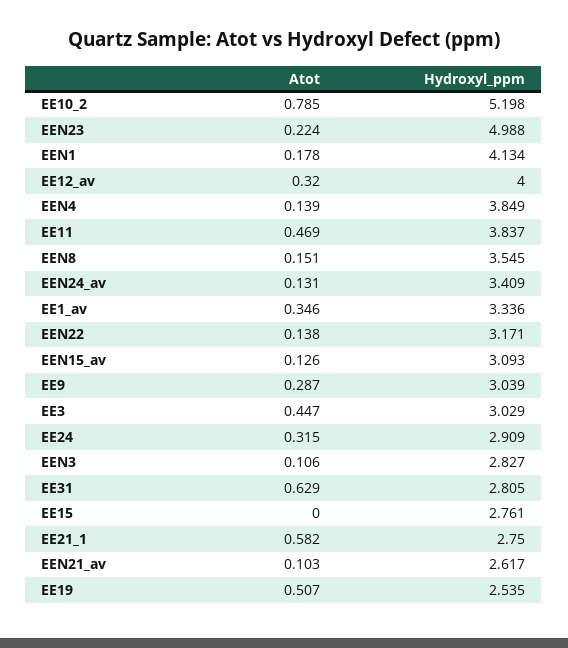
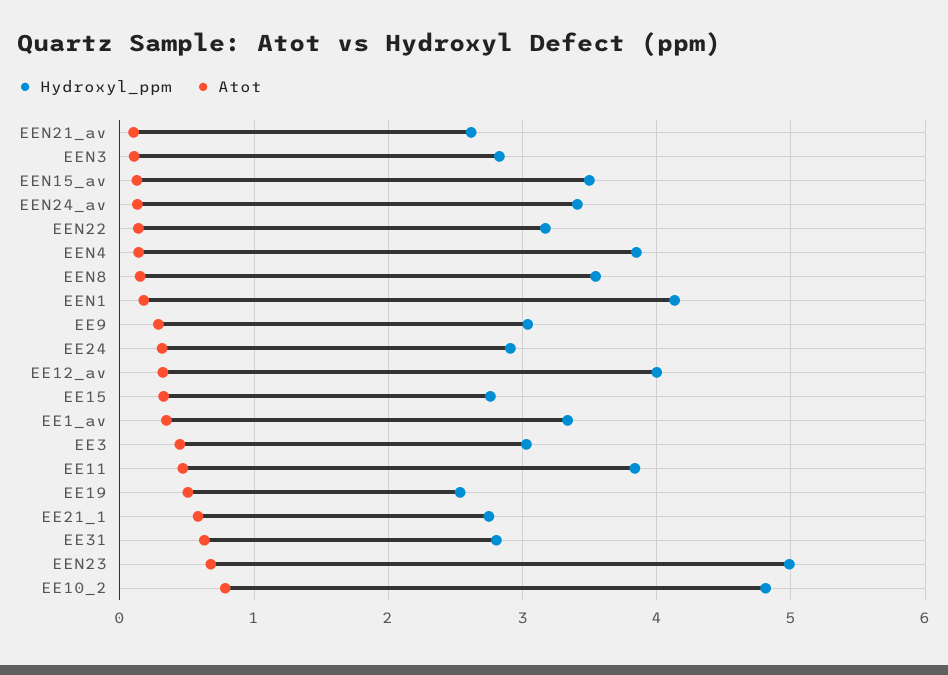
  {
    "Atot": {
      "EE10_2": 0.785,
-     "EEN23": 0.224,
+     "EEN23": 0.7,
      "EEN1": 0.178,
      "EE12_av": 0.32,
      "EEN4": 0.139,
      "EE11": 0.469,
      "EEN8": 0.151,
      "EEN24_av": 0.131,
      "EE1_av": 0.346,
      "EEN22": 0.138,
      "EEN15_av": 0.126,
      "EE9": 0.287,
      "EE3": 0.447,
      "EE24": 0.315,
      "EEN3": 0.106,
      "EE31": 0.629,
-     "EE15": 0,
+     "EE15": 0.3,
      "EE21_1": 0.582,
      "EEN21_av": 0.103,
      "EE19": 0.507
    },
    "Hydroxyl_ppm": {
-     "EE10_2": 5.198,
+     "EE10_2": 4.8,
      "EEN23": 4.988,
      "EEN1": 4.134,
      "EE12_av": 4,
      "EEN4": 3.849,
      "EE11": 3.837,
      "EEN8": 3.545,
      "EEN24_av": 3.409,
      "EE1_av": 3.336,
      "EEN22": 3.171,
-     "EEN15_av": 3.093,
+     "EEN15_av": 3.5,
      "EE9": 3.039,
      "EE3": 3.029,
      "EE24": 2.909,
      "EEN3": 2.827,
      "EE31": 2.805,
      "EE15": 2.761,
      "EE21_1": 2.75,
      "EEN21_av": 2.617,
      "EE19": 2.535
    }
  }

